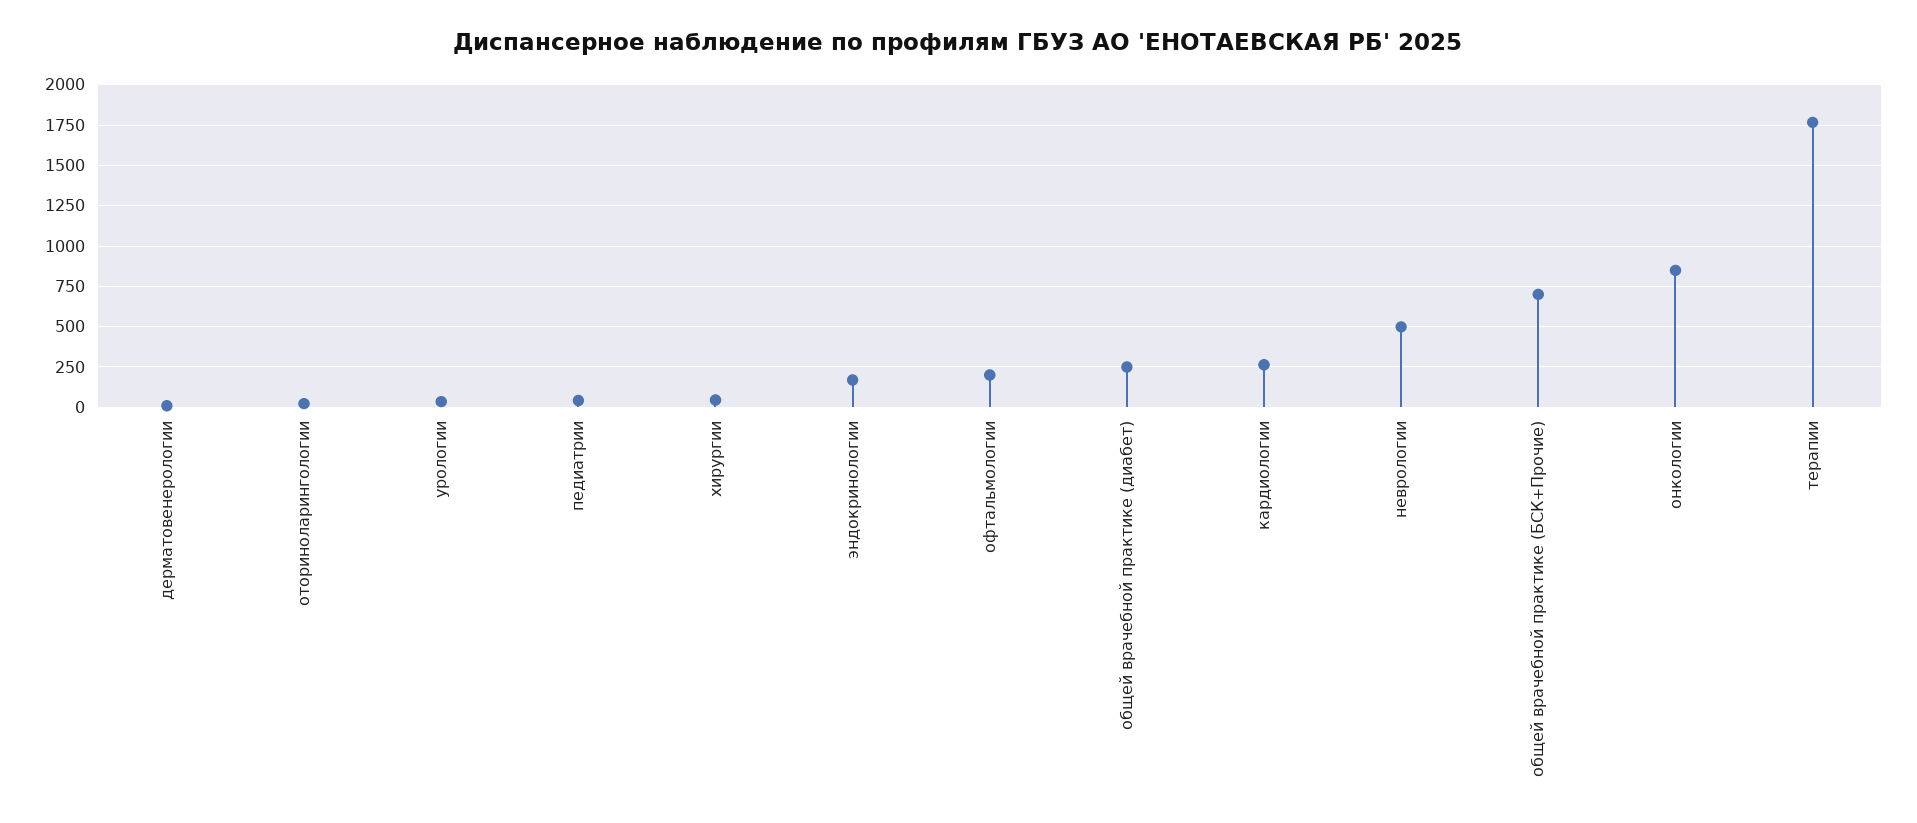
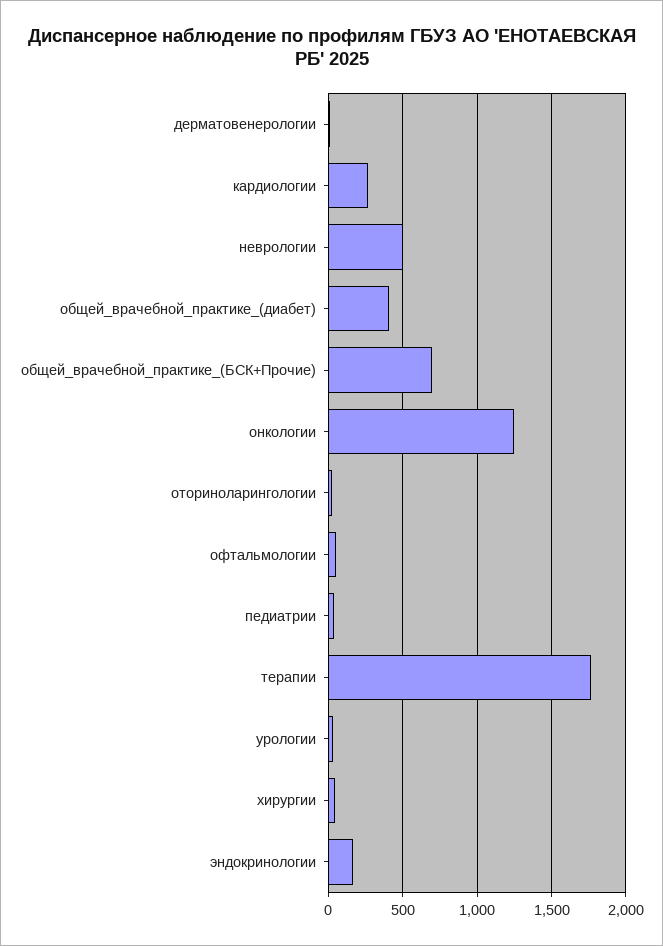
  {
    "дерматовенерологии": 0,
    "оториноларингологии": 0,
    "урологии": 50,
    "педиатрии": 50,
    "хирургии": 50,
    "эндокринологии": 150,
-   "офтальмологии": 200,
+   "офтальмологии": 50,
-   "общей врачебной практике (диабет)": 250,
+   "общей врачебной практике (диабет)": 400,
    "кардиологии": 250,
    "неврологии": 500,
    "общей врачебной практике (БСК+Прочие)": 700,
-   "онкологии": 850,
+   "онкологии": 1250,
    "терапии": 1750
  }

